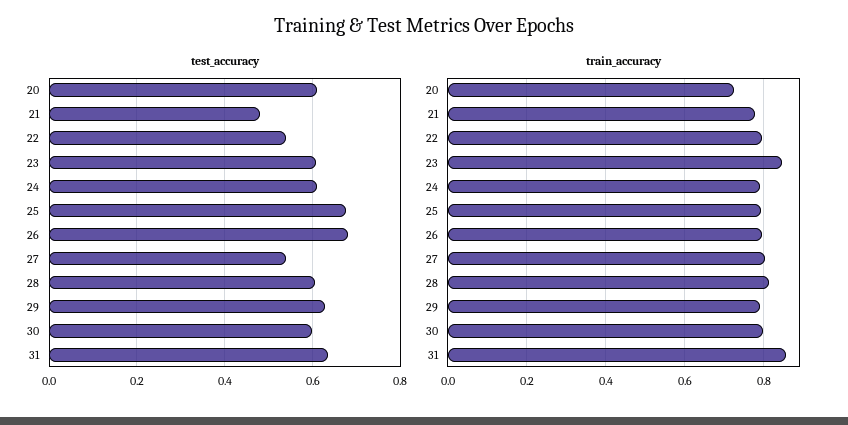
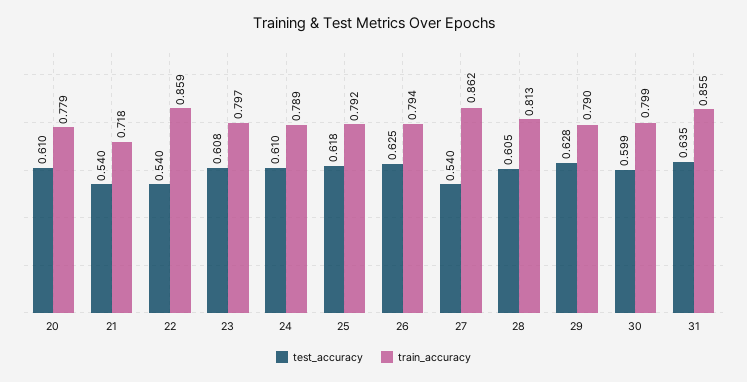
  {
    "test_accuracy": {
      "20": 0.61,
-     "21": 0.48,
+     "21": 0.54,
      "22": 0.54,
      "23": 0.608,
      "24": 0.61,
-     "25": 0.68,
+     "25": 0.618,
-     "26": 0.68,
+     "26": 0.625,
      "27": 0.54,
      "28": 0.605,
      "29": 0.628,
      "30": 0.599,
      "31": 0.635
    },
    "train_accuracy": {
-     "20": 0.72,
+     "20": 0.779,
-     "21": 0.78,
+     "21": 0.718,
-     "22": 0.8,
+     "22": 0.859,
-     "23": 0.84,
+     "23": 0.797,
      "24": 0.789,
      "25": 0.792,
      "26": 0.794,
-     "27": 0.8,
+     "27": 0.862,
      "28": 0.813,
      "29": 0.79,
      "30": 0.799,
      "31": 0.855
    }
  }

